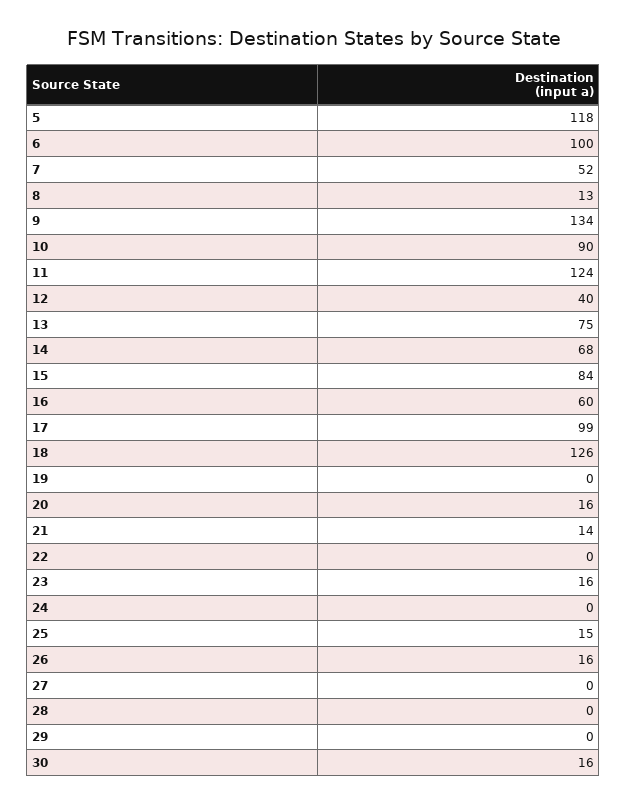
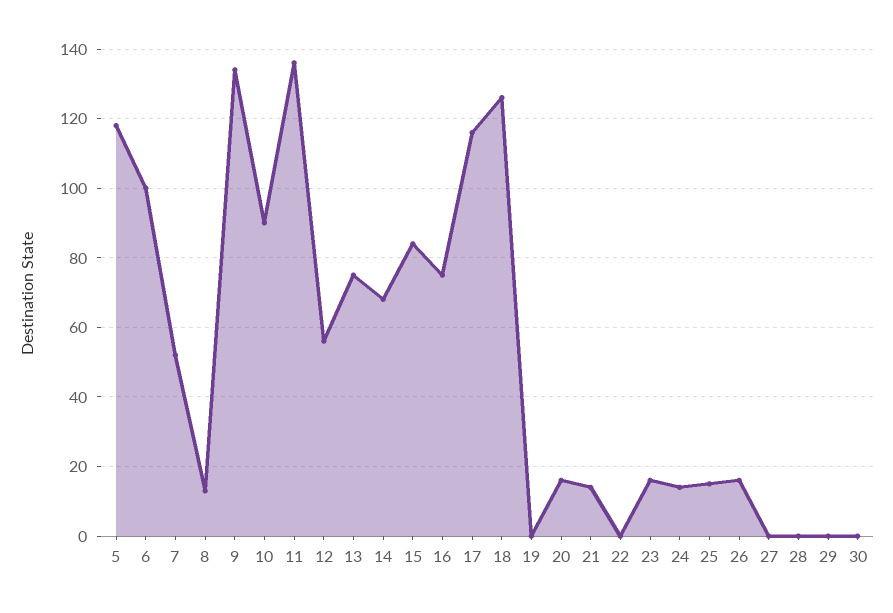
  {
    "5": 118,
    "6": 100,
    "7": 52,
    "8": 13,
    "9": 134,
    "10": 90,
-   "11": 124,
+   "11": 135,
-   "12": 40,
+   "12": 55,
    "13": 75,
    "14": 68,
    "15": 84,
-   "16": 60,
+   "16": 75,
-   "17": 99,
+   "17": 115,
    "18": 126,
    "19": 0,
    "20": 16,
    "21": 14,
    "22": 0,
    "23": 16,
-   "24": 0,
+   "24": 15,
    "25": 15,
    "26": 16,
    "27": 0,
    "28": 0,
    "29": 0,
-   "30": 16
+   "30": 0
  }

